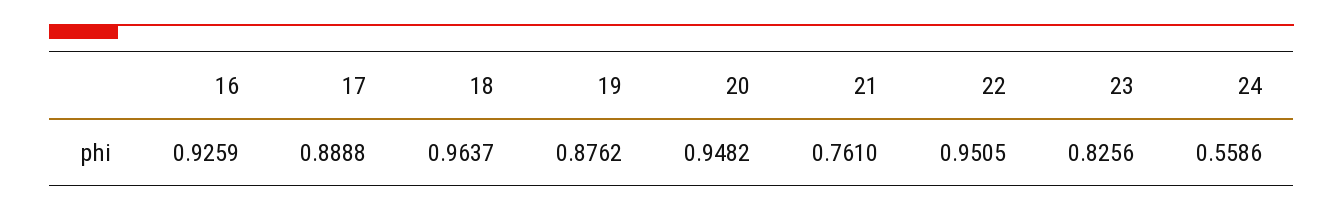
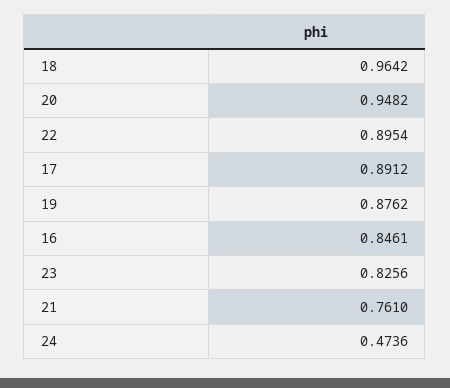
  {
-   "16": 0.9259,
+   "16": 0.8461,
-   "17": 0.8888,
+   "17": 0.8912,
-   "18": 0.9637,
+   "18": 0.9642,
    "19": 0.8762,
    "20": 0.9482,
    "21": 0.761,
-   "22": 0.9505,
+   "22": 0.8954,
    "23": 0.8256,
-   "24": 0.5586
+   "24": 0.4736
  }

